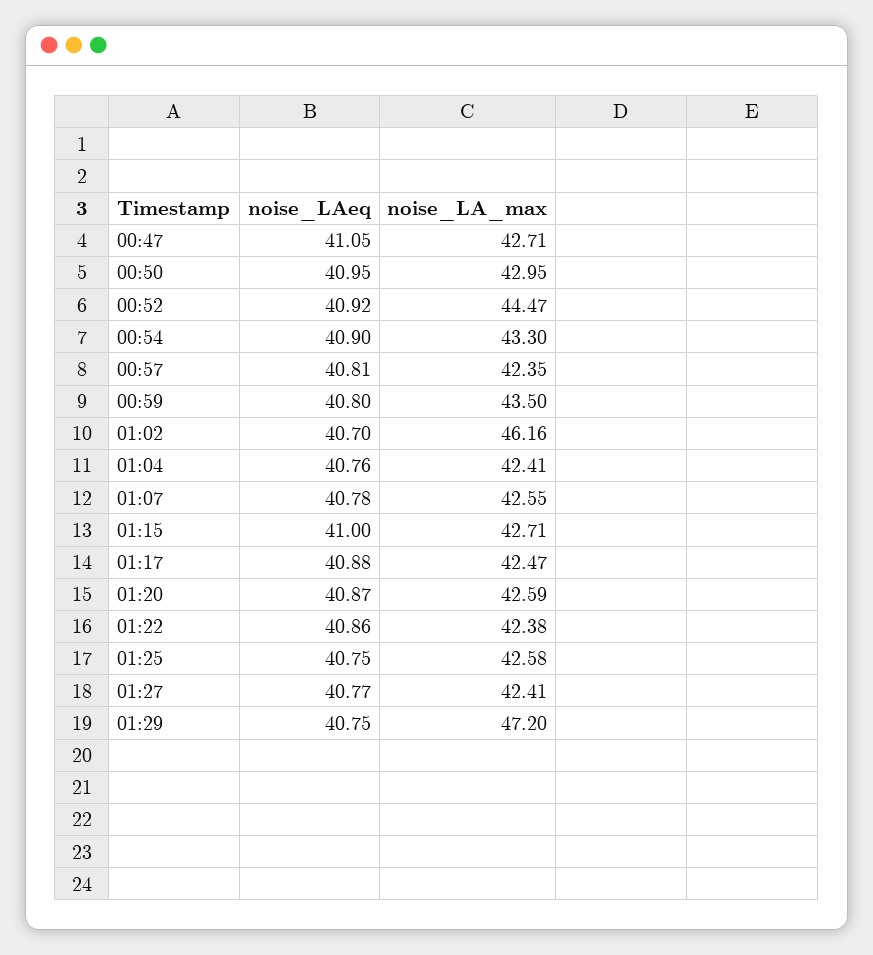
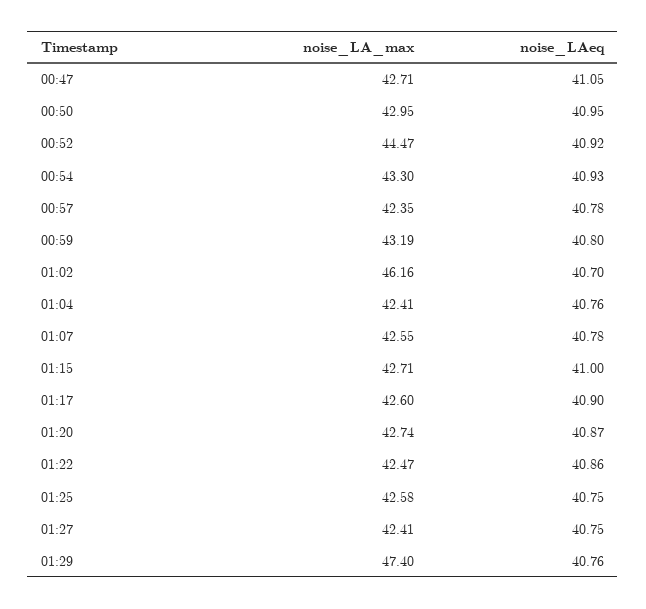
  {
    "noise_LAeq": {
      "00:47": 41.05,
      "00:50": 40.95,
      "00:52": 40.92,
-     "00:54": 40.9,
+     "00:54": 40.93,
-     "00:57": 40.81,
+     "00:57": 40.78,
      "00:59": 40.8,
      "01:02": 40.7,
      "01:04": 40.76,
      "01:07": 40.78,
      "01:15": 41,
-     "01:17": 40.88,
+     "01:17": 40.9,
      "01:20": 40.87,
      "01:22": 40.86,
      "01:25": 40.75,
-     "01:27": 40.77,
+     "01:27": 40.75,
-     "01:29": 40.75
+     "01:29": 40.76
    },
    "noise_LA_max": {
      "00:47": 42.71,
      "00:50": 42.95,
      "00:52": 44.47,
      "00:54": 43.3,
      "00:57": 42.35,
-     "00:59": 43.5,
+     "00:59": 43.19,
      "01:02": 46.16,
      "01:04": 42.41,
      "01:07": 42.55,
      "01:15": 42.71,
-     "01:17": 42.47,
+     "01:17": 42.6,
-     "01:20": 42.59,
+     "01:20": 42.74,
-     "01:22": 42.38,
+     "01:22": 42.47,
      "01:25": 42.58,
      "01:27": 42.41,
-     "01:29": 47.2
+     "01:29": 47.4
    }
  }

